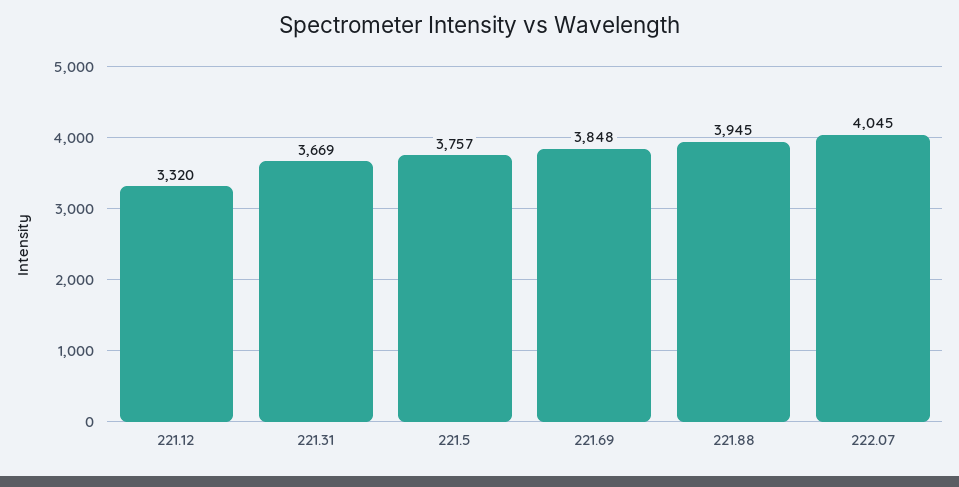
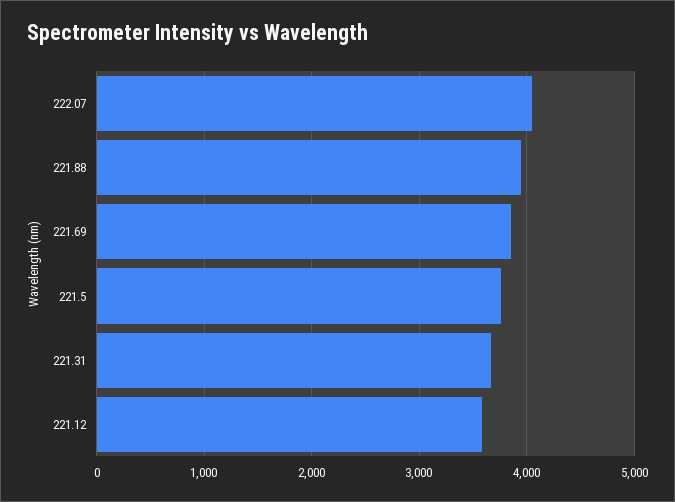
  {
-   "221.12": 3320,
+   "221.12": 3600,
    "221.31": 3669,
    "221.5": 3757,
    "221.69": 3848,
    "221.88": 3945,
    "222.07": 4045
  }

